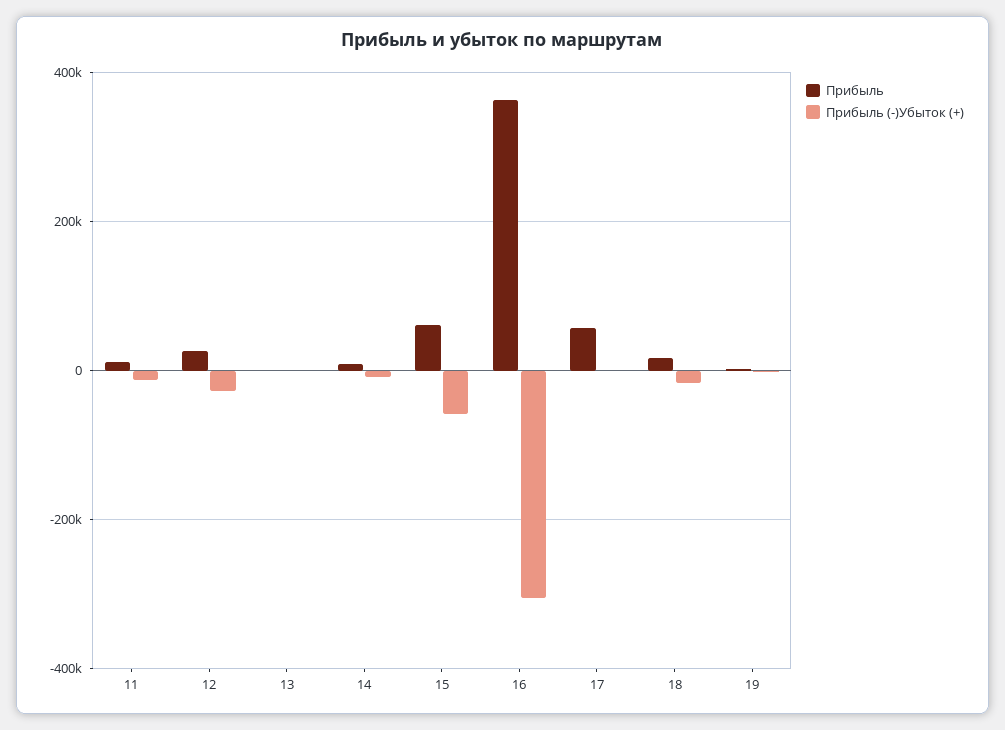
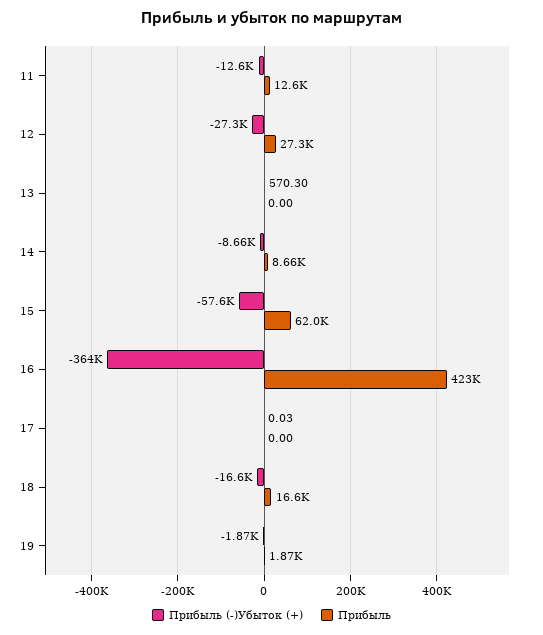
  {
    "Прибыль": {
      "11": 12600,
      "12": 27300,
      "13": 0,
      "14": 8660,
      "15": 62000,
-     "16": 360000,
+     "16": 423000,
-     "17": 60000,
+     "17": 0,
      "18": 16600,
      "19": 1870
    },
    "Прибыль (-)Убыток (+)": {
      "11": -12600,
      "12": -27300,
      "13": 570.3,
      "14": -8660,
      "15": -57600,
-     "16": -300000,
+     "16": -364000,
      "17": 0.03,
      "18": -16600,
      "19": -1870
    }
  }

